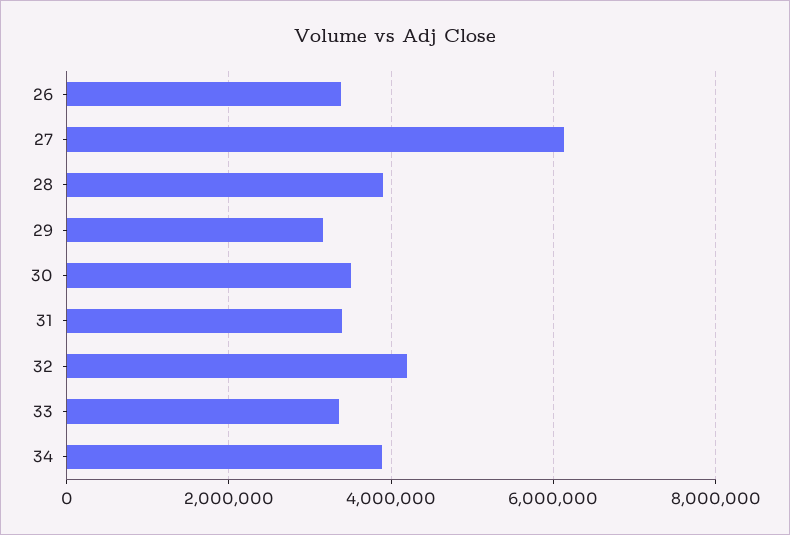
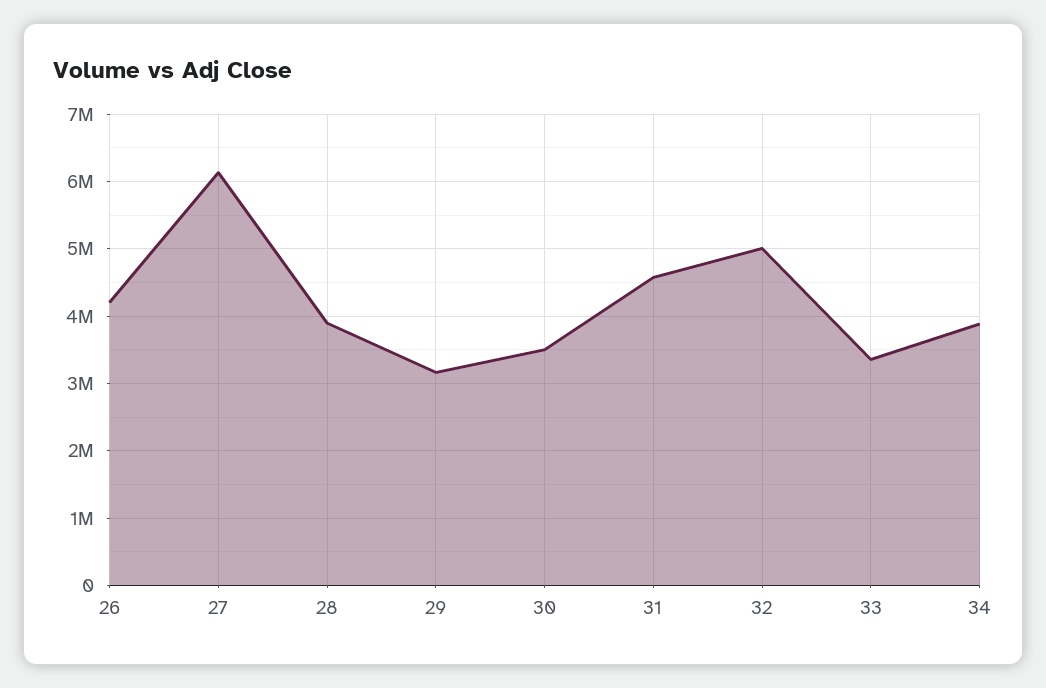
  {
-   "26": 3400000,
+   "26": 4200000,
    "27": 6100000,
    "28": 3900000,
    "29": 3200000,
    "30": 3500000,
-   "31": 3400000,
+   "31": 4600000,
-   "32": 4200000,
+   "32": 5000000,
    "33": 3400000,
    "34": 3900000
  }

